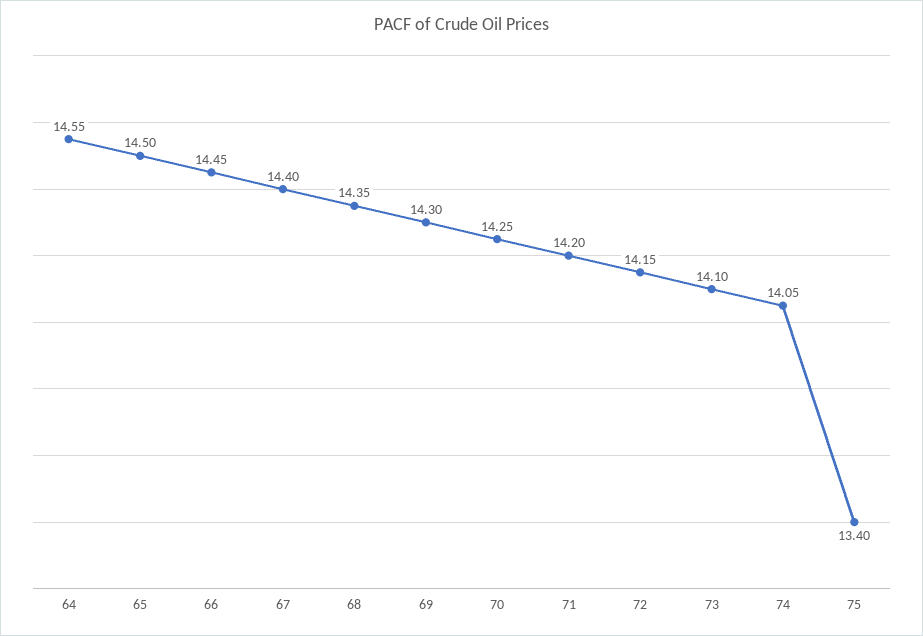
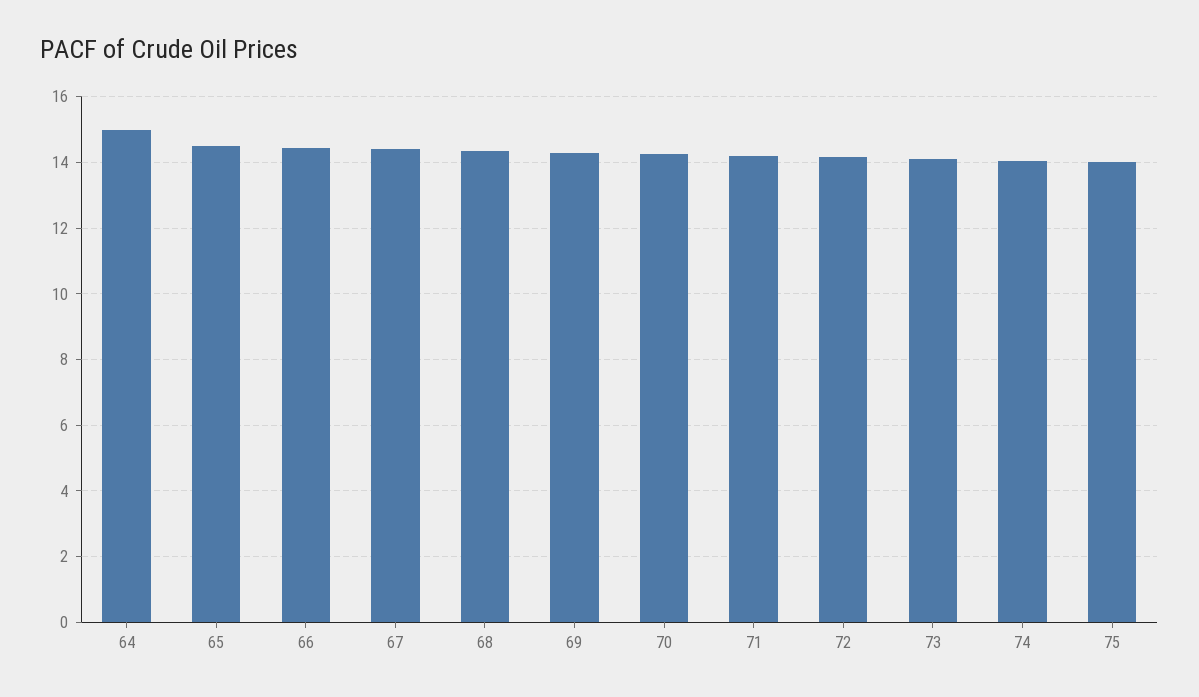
  {
-   "64": 14.55,
+   "64": 15,
    "65": 14.5,
    "66": 14.45,
    "67": 14.4,
    "68": 14.35,
    "69": 14.3,
    "70": 14.25,
    "71": 14.2,
    "72": 14.15,
    "73": 14.1,
    "74": 14.05,
-   "75": 13.4
+   "75": 14
  }

